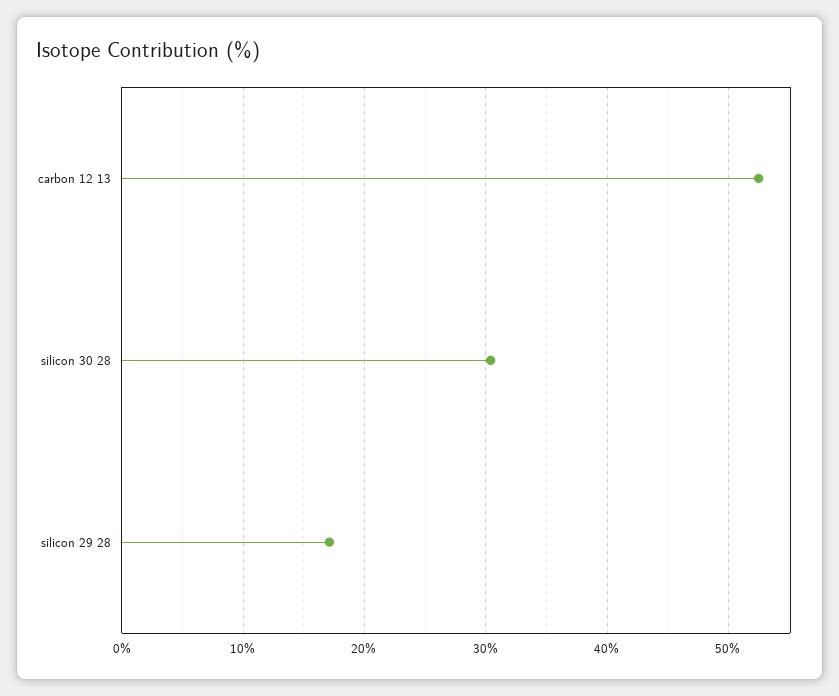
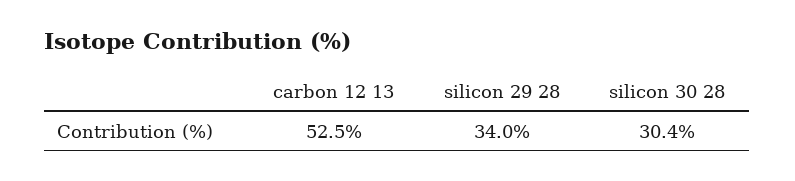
  {
    "carbon 12 13": 52.5,
    "silicon 30 28": 30.4,
-   "silicon 29 28": 17
+   "silicon 29 28": 34
  }

